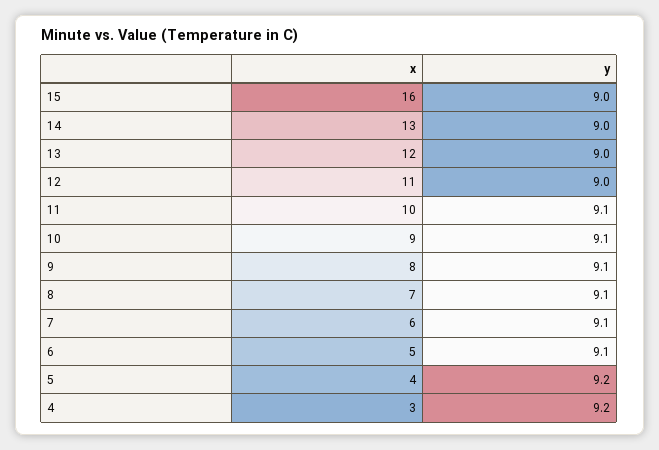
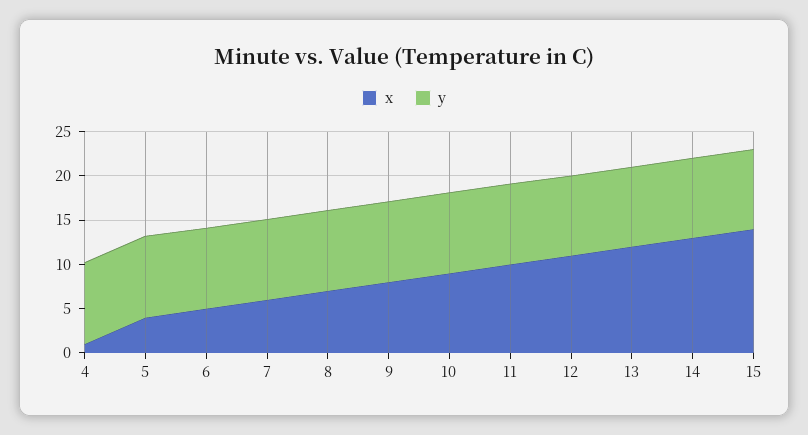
  {
    "x": {
-     "15": 16,
+     "15": 14,
      "14": 13,
      "13": 12,
      "12": 11,
      "11": 10,
      "10": 9,
      "9": 8,
      "8": 7,
      "7": 6,
      "6": 5,
      "5": 4,
-     "4": 3
+     "4": 1
    },
    "y": {
      "15": 9,
      "14": 9,
      "13": 9,
      "12": 9,
      "11": 9.1,
      "10": 9.1,
      "9": 9.1,
      "8": 9.1,
      "7": 9.1,
      "6": 9.1,
      "5": 9.2,
      "4": 9.2
    }
  }

